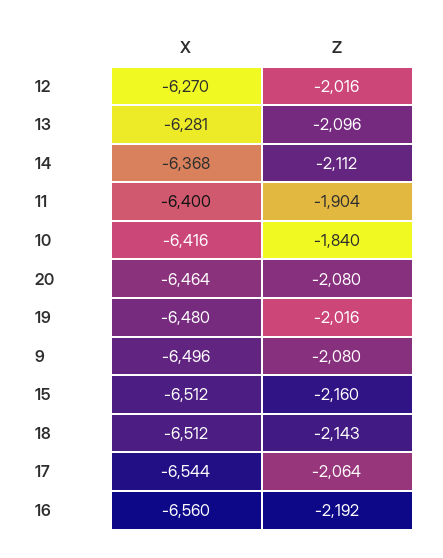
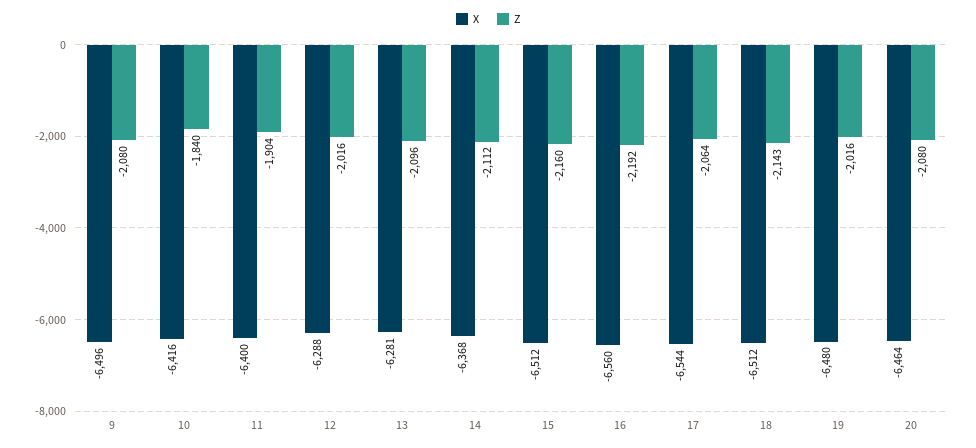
  {
    "X": {
-     "12": -6270,
+     "12": -6288,
      "13": -6281,
      "14": -6368,
      "11": -6400,
      "10": -6416,
      "20": -6464,
      "19": -6480,
      "9": -6496,
      "15": -6512,
      "18": -6512,
      "17": -6544,
      "16": -6560
    },
    "Z": {
      "12": -2016,
      "13": -2096,
      "14": -2112,
      "11": -1904,
      "10": -1840,
      "20": -2080,
      "19": -2016,
      "9": -2080,
      "15": -2160,
      "18": -2143,
      "17": -2064,
      "16": -2192
    }
  }

